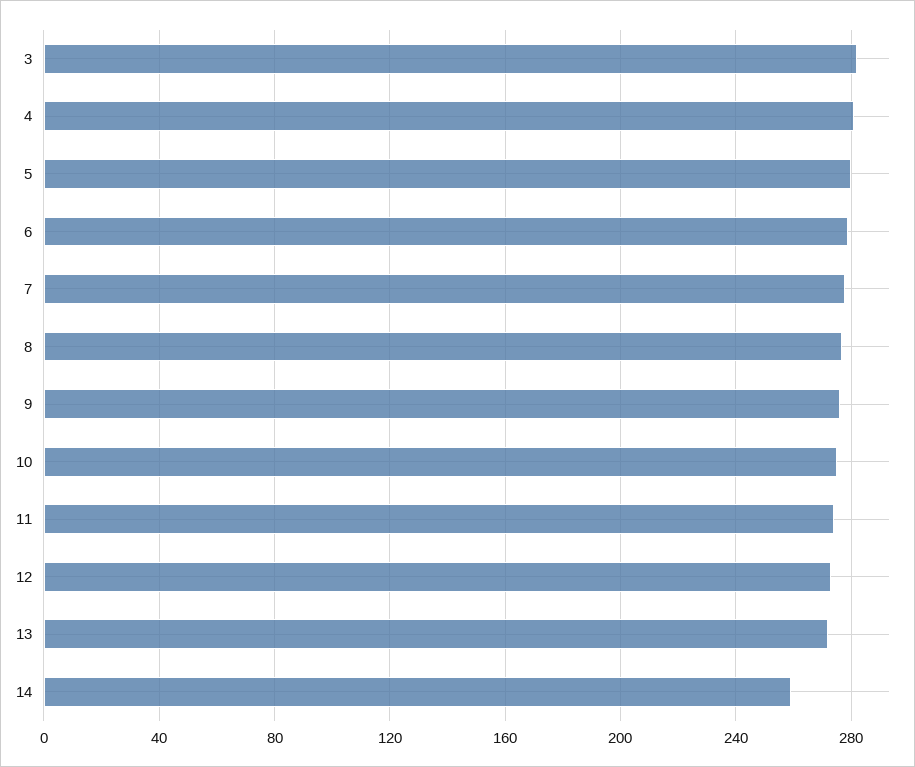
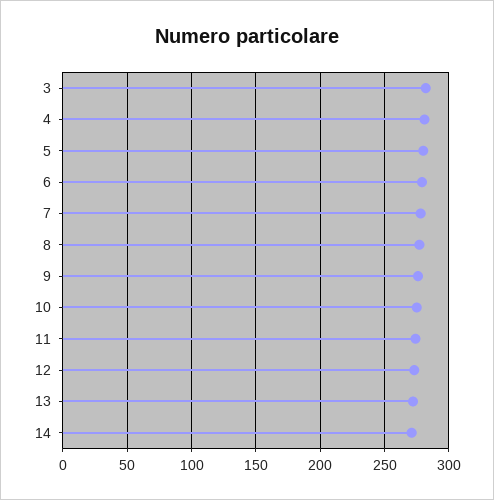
  {
    "3": 280,
    "4": 280,
    "5": 280,
    "6": 280,
    "7": 280,
    "8": 275,
    "9": 275,
    "10": 275,
    "11": 275,
    "12": 275,
    "13": 270,
-   "14": 260
+   "14": 270
  }

